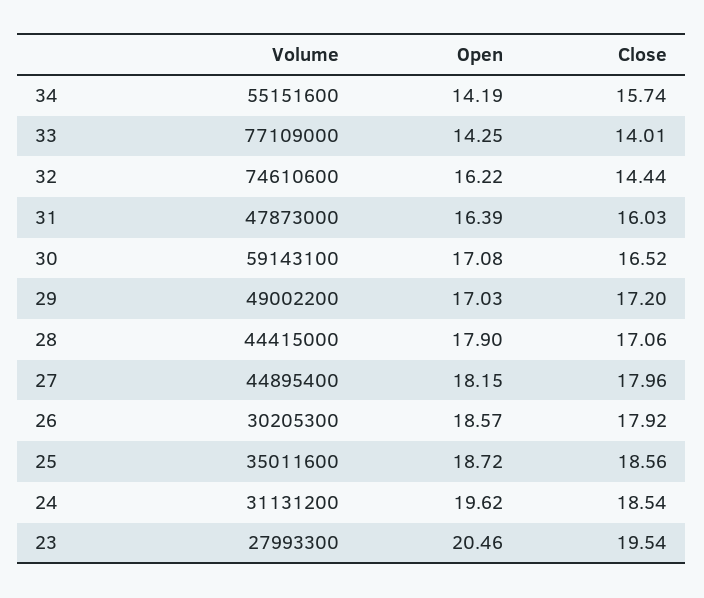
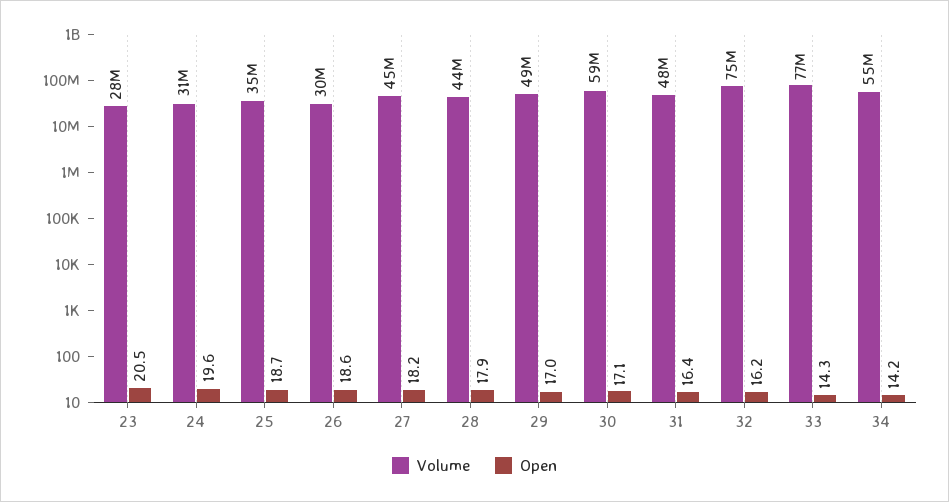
  {
    "Volume": {
      "34": 55151600,
      "33": 77109000,
      "32": 74610600,
      "31": 47873000,
      "30": 59143100,
      "29": 49002200,
      "28": 44415000,
      "27": 44895400,
      "26": 30205300,
      "25": 35011600,
      "24": 31131200,
      "23": 27993300
    },
    "Open": {
      "34": 14.19,
      "33": 14.25,
      "32": 16.22,
      "31": 16.39,
      "30": 17.08,
      "29": 17.03,
      "28": 17.9,
      "27": 18.15,
      "26": 18.57,
      "25": 18.72,
      "24": 19.62,
      "23": 20.46
-   },
+   }
-   "Close": {
-     "34": 15.74,
-     "33": 14.01,
-     "32": 14.44,
-     "31": 16.03,
-     "30": 16.52,
-     "29": 17.2,
-     "28": 17.06,
-     "27": 17.96,
-     "26": 17.92,
-     "25": 18.56,
-     "24": 18.54,
-     "23": 19.54
-   }
  }

